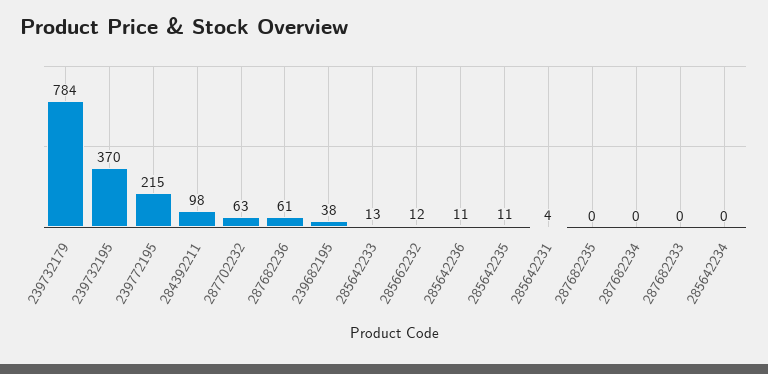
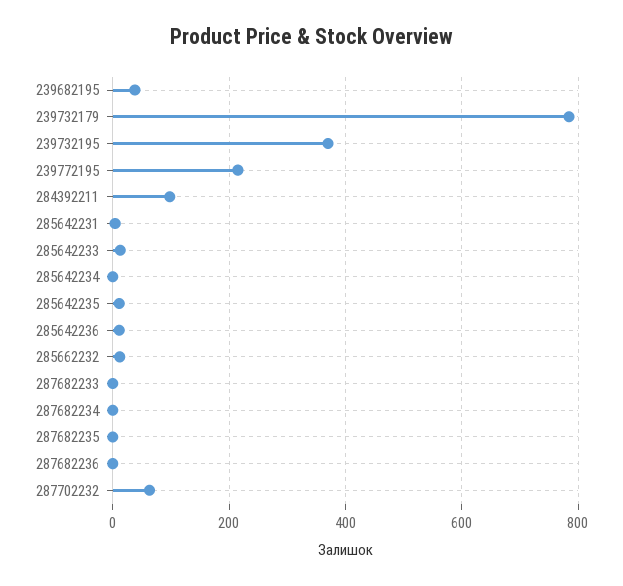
  {
    "239732179": 784,
    "239732195": 370,
    "239772195": 215,
    "284392211": 98,
    "287702232": 63,
-   "287682236": 61,
+   "287682236": 0,
    "239682195": 38,
    "285642233": 13,
    "285662232": 12,
    "285642236": 11,
    "285642235": 11,
    "285642231": 4,
    "287682235": 0,
    "287682234": 0,
    "287682233": 0,
    "285642234": 0
  }

